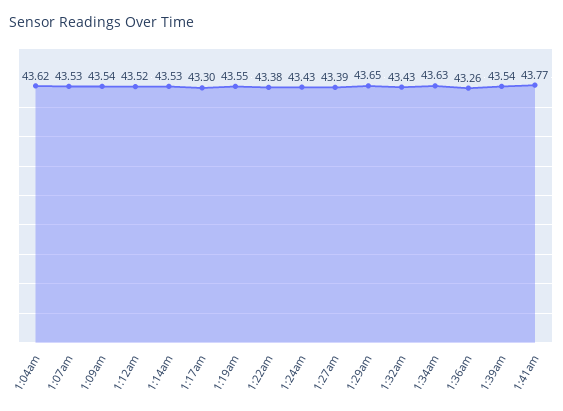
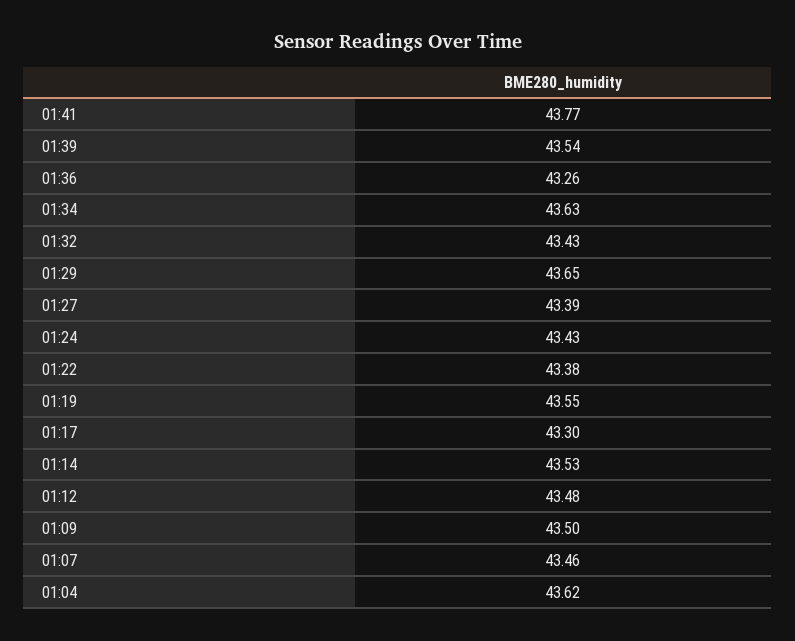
  {
    "1:04am": 43.62,
-   "1:07am": 43.53,
+   "1:07am": 43.46,
-   "1:09am": 43.54,
+   "1:09am": 43.5,
-   "1:12am": 43.52,
+   "1:12am": 43.48,
    "1:14am": 43.53,
    "1:17am": 43.3,
    "1:19am": 43.55,
    "1:22am": 43.38,
    "1:24am": 43.43,
    "1:27am": 43.39,
    "1:29am": 43.65,
    "1:32am": 43.43,
    "1:34am": 43.63,
    "1:36am": 43.26,
    "1:39am": 43.54,
    "1:41am": 43.77
  }

